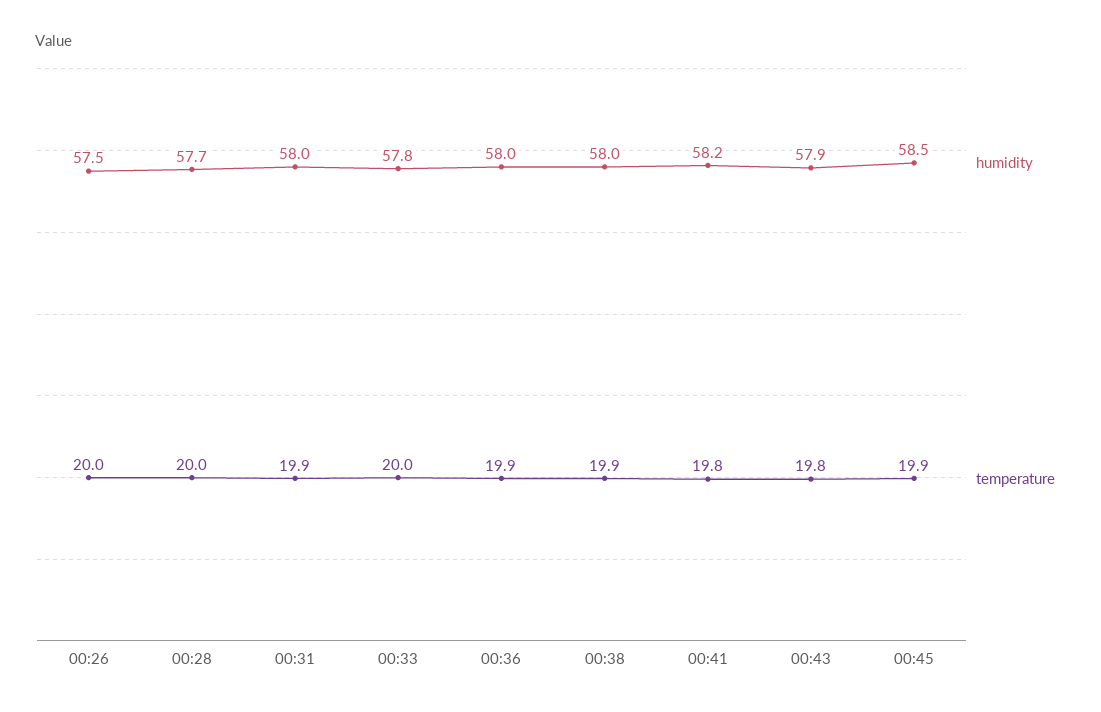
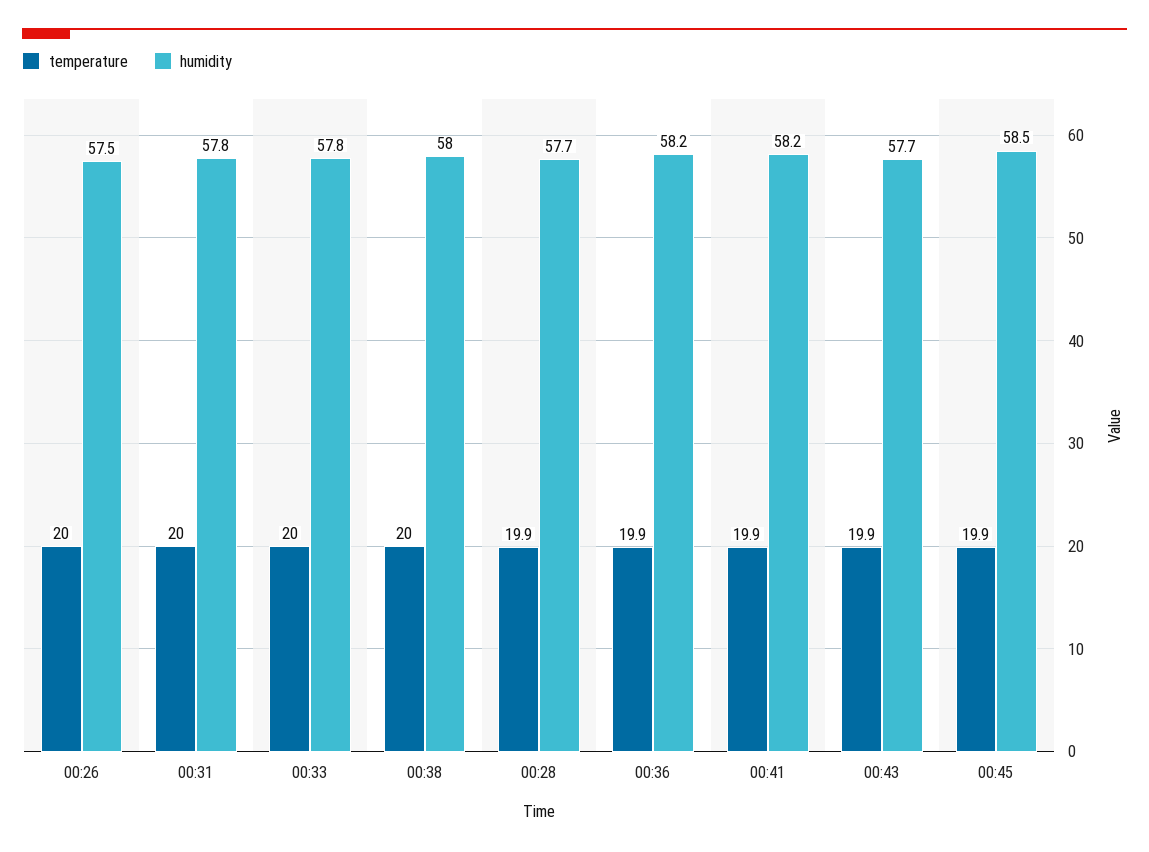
  {
    "humidity": {
      "00:26": 57.5,
      "00:28": 57.7,
-     "00:31": 58,
+     "00:31": 57.8,
      "00:33": 57.8,
-     "00:36": 58,
+     "00:36": 58.2,
      "00:38": 58,
      "00:41": 58.2,
-     "00:43": 57.9,
+     "00:43": 57.7,
      "00:45": 58.5
    },
    "temperature": {
      "00:26": 20,
-     "00:28": 20,
+     "00:28": 19.9,
-     "00:31": 19.9,
+     "00:31": 20,
      "00:33": 20,
      "00:36": 19.9,
-     "00:38": 19.9,
+     "00:38": 20,
-     "00:41": 19.8,
+     "00:41": 19.9,
-     "00:43": 19.8,
+     "00:43": 19.9,
      "00:45": 19.9
    }
  }

